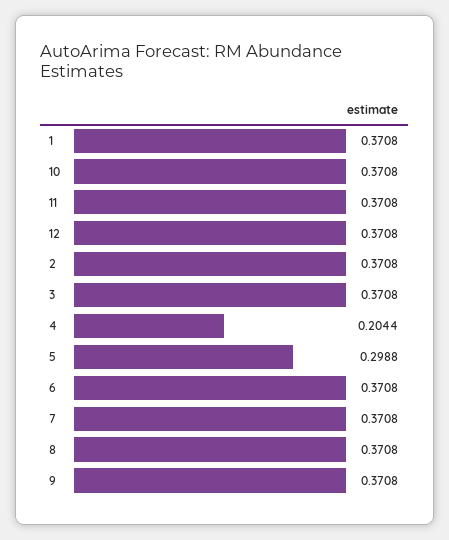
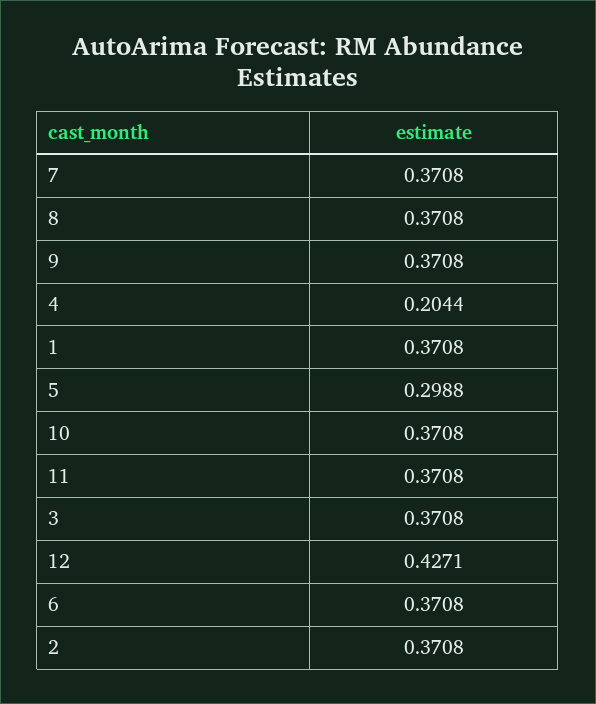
  {
    "1": 0.3708,
    "10": 0.3708,
    "11": 0.3708,
-   "12": 0.3708,
+   "12": 0.4271,
    "2": 0.3708,
    "3": 0.3708,
    "4": 0.2044,
    "5": 0.2988,
    "6": 0.3708,
    "7": 0.3708,
    "8": 0.3708,
    "9": 0.3708
  }

